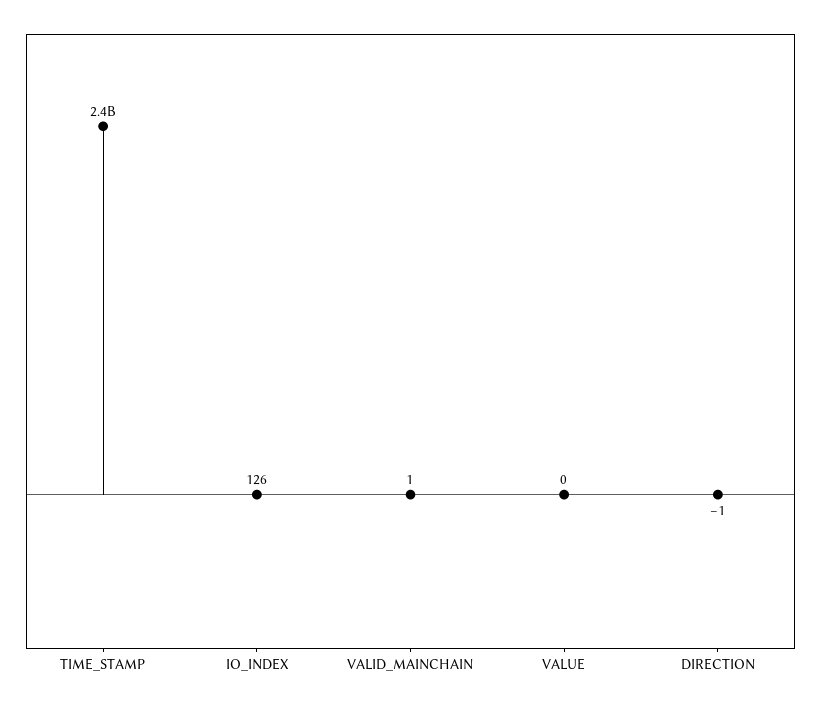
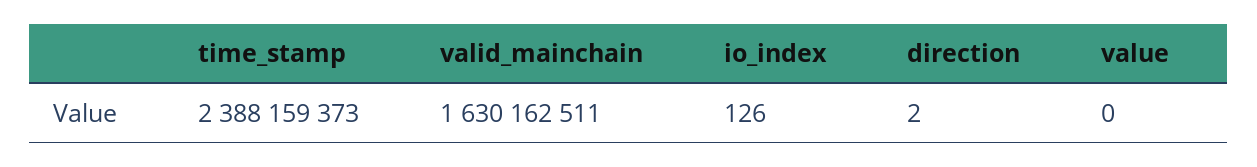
  {
    "TIME_STAMP": 2388159373,
    "IO_INDEX": 126,
-   "VALID_MAINCHAIN": 1,
+   "VALID_MAINCHAIN": 1630162511,
    "VALUE": 0,
-   "DIRECTION": -1
+   "DIRECTION": 2
  }

